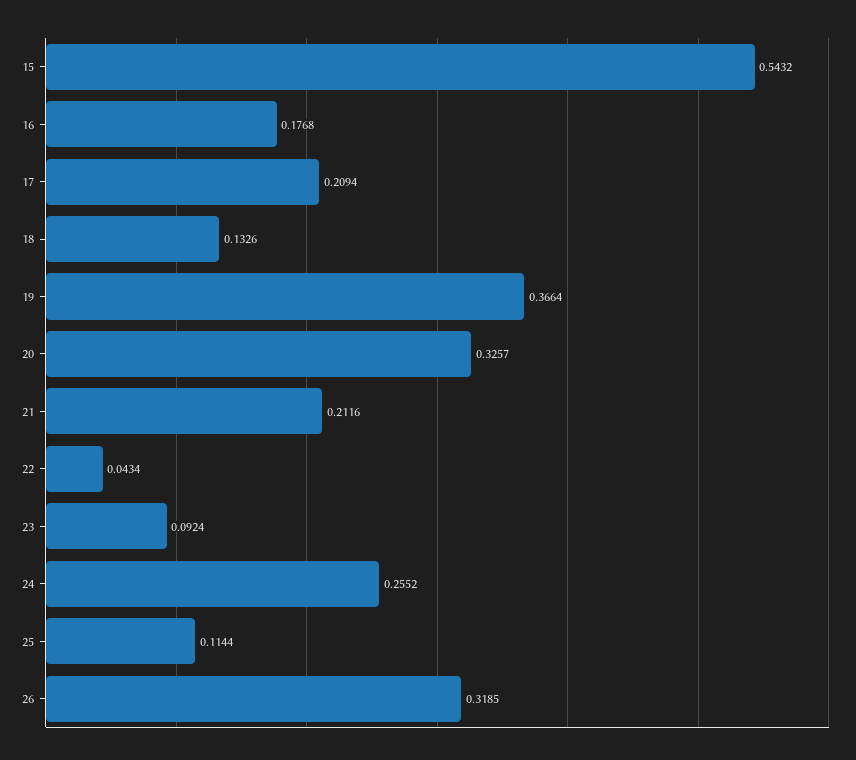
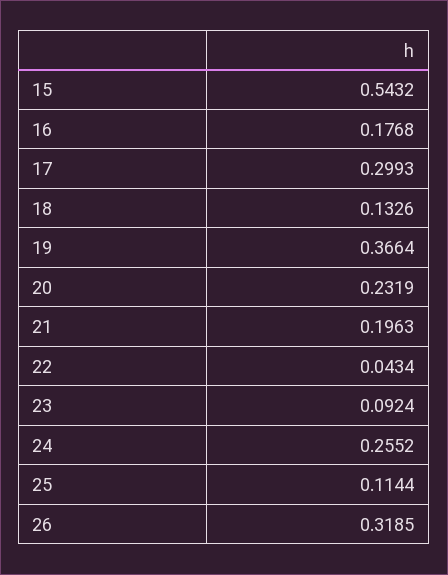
  {
    "15": 0.5432,
    "16": 0.1768,
-   "17": 0.2094,
+   "17": 0.2993,
    "18": 0.1326,
    "19": 0.3664,
-   "20": 0.3257,
+   "20": 0.2319,
-   "21": 0.2116,
+   "21": 0.1963,
    "22": 0.0434,
    "23": 0.0924,
    "24": 0.2552,
    "25": 0.1144,
    "26": 0.3185
  }

